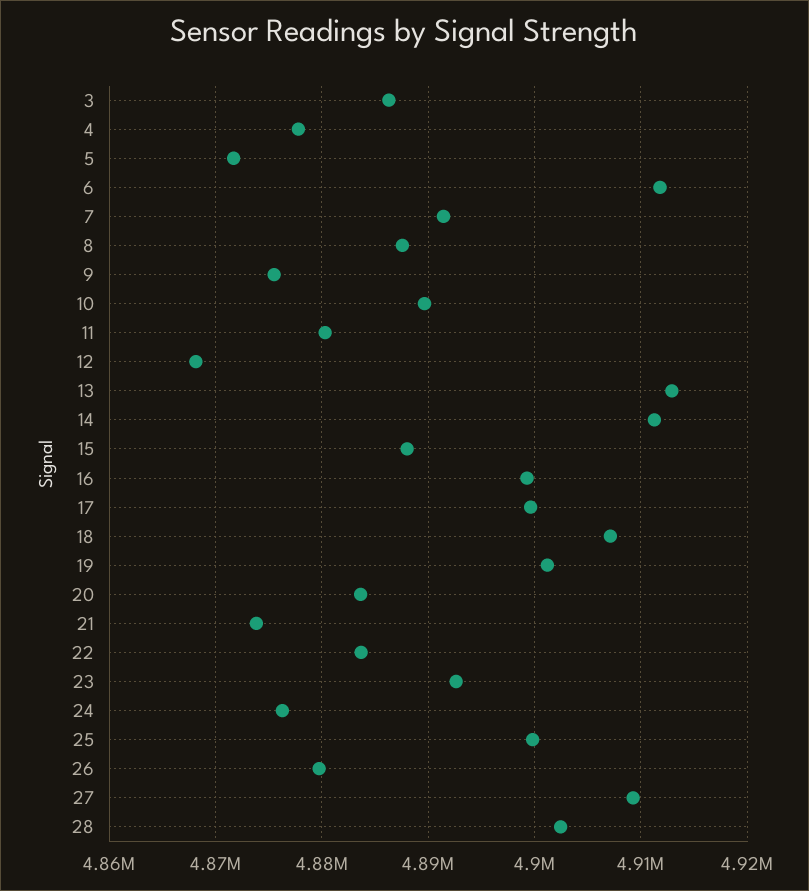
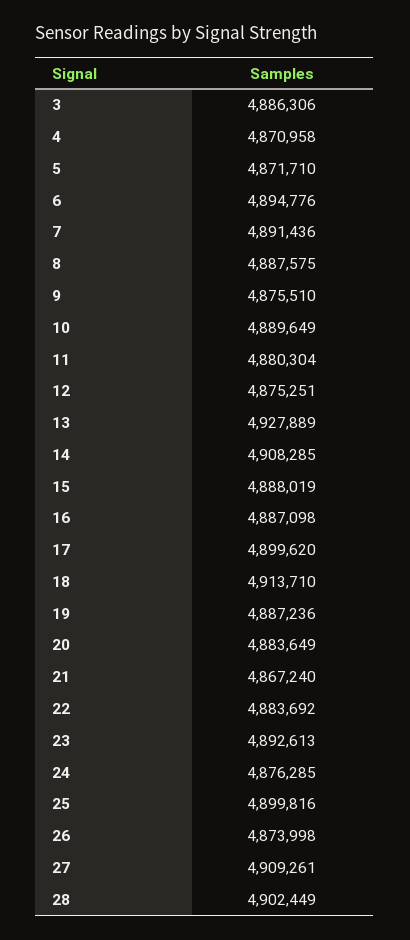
  {
    "3": 4886306,
-   "4": 4878000,
+   "4": 4870958,
    "5": 4871710,
-   "6": 4912000,
+   "6": 4894776,
    "7": 4891436,
    "8": 4887575,
    "9": 4875510,
    "10": 4889649,
    "11": 4880304,
-   "12": 4868000,
+   "12": 4875251,
-   "13": 4913000,
+   "13": 4927889,
-   "14": 4911000,
+   "14": 4908285,
    "15": 4888019,
-   "16": 4899000,
+   "16": 4887098,
    "17": 4899620,
-   "18": 4907000,
+   "18": 4913710,
-   "19": 4901000,
+   "19": 4887236,
    "20": 4883649,
-   "21": 4874000,
+   "21": 4867240,
    "22": 4883692,
    "23": 4892613,
    "24": 4876285,
    "25": 4899816,
-   "26": 4880000,
+   "26": 4873998,
    "27": 4909261,
    "28": 4902449
  }

